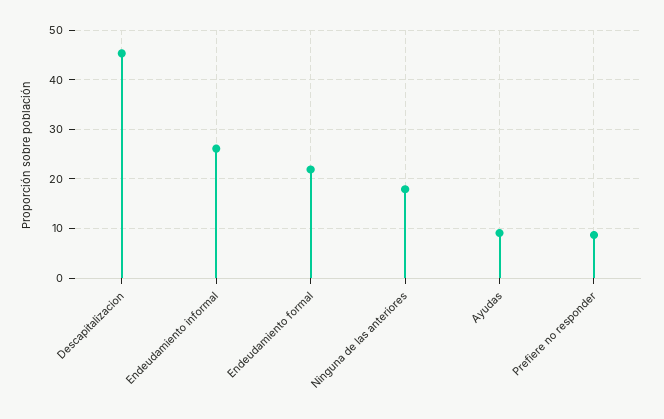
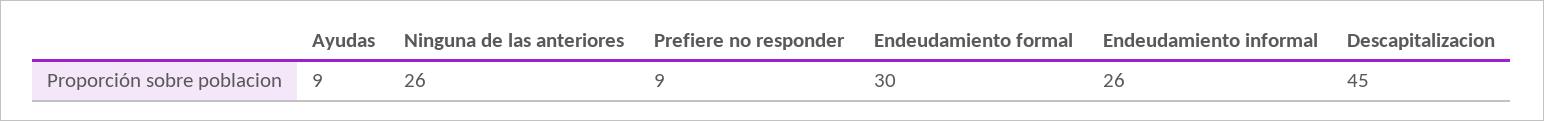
  {
    "Descapitalizacion": 45,
    "Endeudamiento informal": 26,
-   "Endeudamiento formal": 22,
+   "Endeudamiento formal": 30,
-   "Ninguna de las anteriores": 18,
+   "Ninguna de las anteriores": 26,
    "Ayudas": 9,
    "Prefiere no responder": 9
  }

